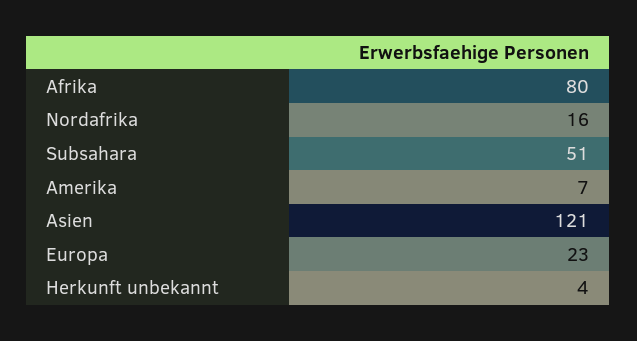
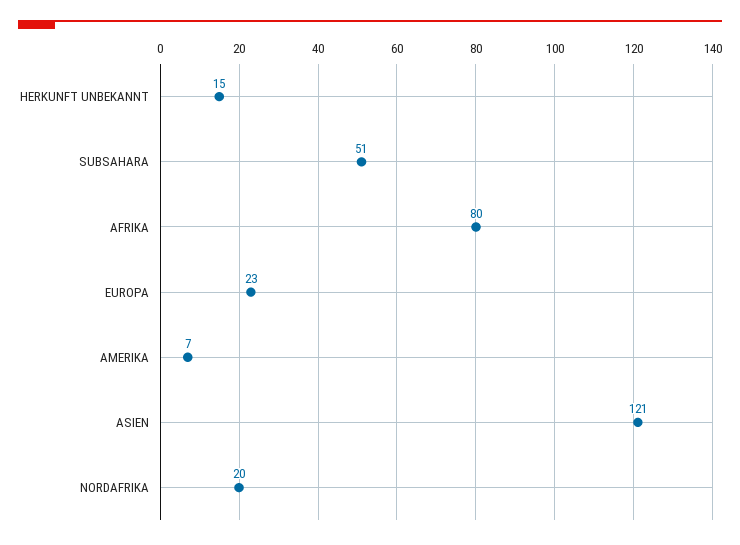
  {
    "Afrika": 80,
-   "Nordafrika": 16,
+   "Nordafrika": 20,
    "Subsahara": 51,
    "Amerika": 7,
    "Asien": 121,
    "Europa": 23,
-   "Herkunft unbekannt": 4
+   "Herkunft unbekannt": 15
  }

